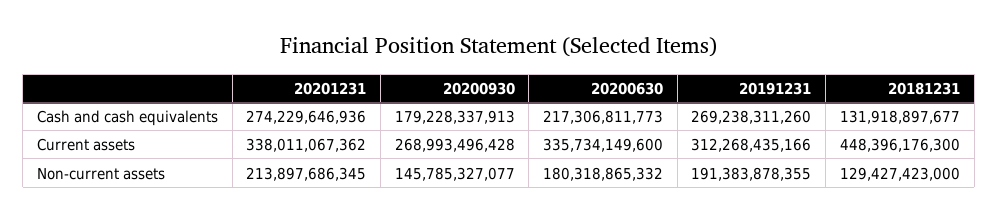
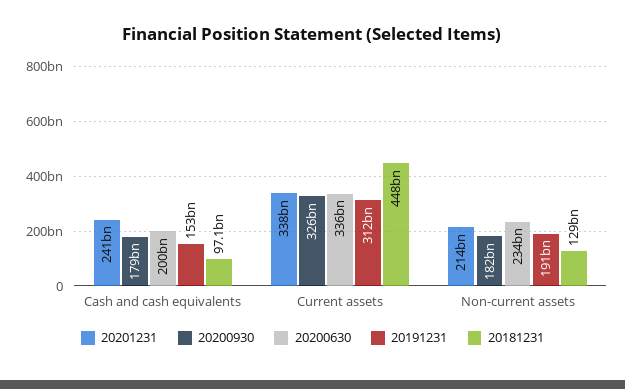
  {
    "20201231": {
-     "Cash and cash equivalents": 274229646936,
+     "Cash and cash equivalents": 241000000000,
      "Current assets": 338011067362,
      "Non-current assets": 213897686345
    },
    "20200930": {
      "Cash and cash equivalents": 179228337913,
-     "Current assets": 268993496428,
+     "Current assets": 326000000000,
-     "Non-current assets": 145785327077
+     "Non-current assets": 182000000000
    },
    "20200630": {
-     "Cash and cash equivalents": 217306811773,
+     "Cash and cash equivalents": 200000000000,
      "Current assets": 335734149600,
-     "Non-current assets": 180318865332
+     "Non-current assets": 234000000000
    },
    "20191231": {
-     "Cash and cash equivalents": 269238311260,
+     "Cash and cash equivalents": 153000000000,
      "Current assets": 312268435166,
      "Non-current assets": 191383878355
    },
    "20181231": {
-     "Cash and cash equivalents": 131918897677,
+     "Cash and cash equivalents": 97100000000,
      "Current assets": 448396176300,
      "Non-current assets": 129427423000
    }
  }

